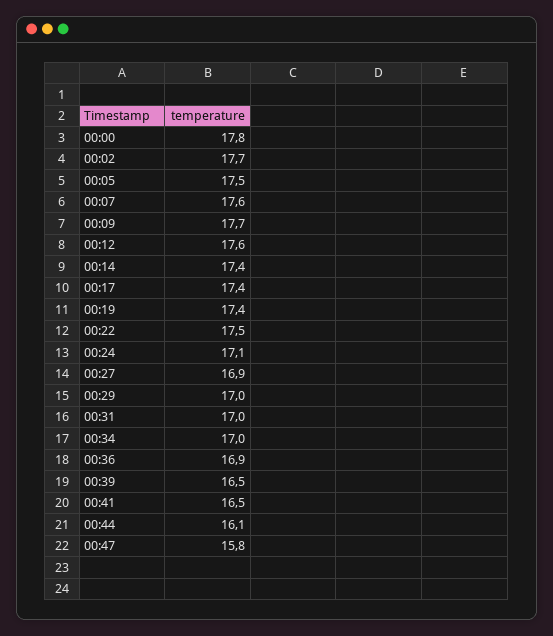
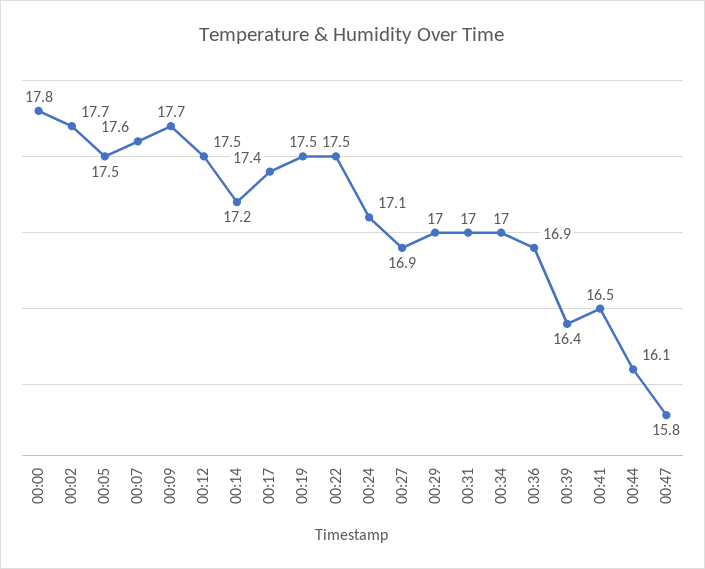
  {
    "00:00": 17.8,
    "00:02": 17.7,
    "00:05": 17.5,
    "00:07": 17.6,
    "00:09": 17.7,
-   "00:12": 17.6,
+   "00:12": 17.5,
-   "00:14": 17.4,
+   "00:14": 17.2,
    "00:17": 17.4,
-   "00:19": 17.4,
+   "00:19": 17.5,
    "00:22": 17.5,
    "00:24": 17.1,
    "00:27": 16.9,
    "00:29": 17,
    "00:31": 17,
    "00:34": 17,
    "00:36": 16.9,
-   "00:39": 16.5,
+   "00:39": 16.4,
    "00:41": 16.5,
    "00:44": 16.1,
    "00:47": 15.8
  }

